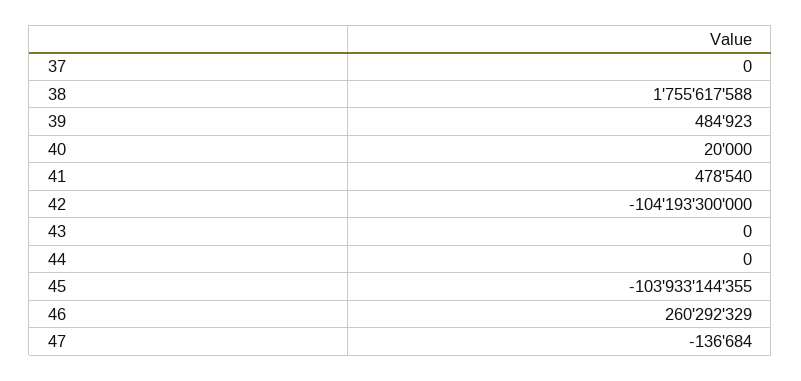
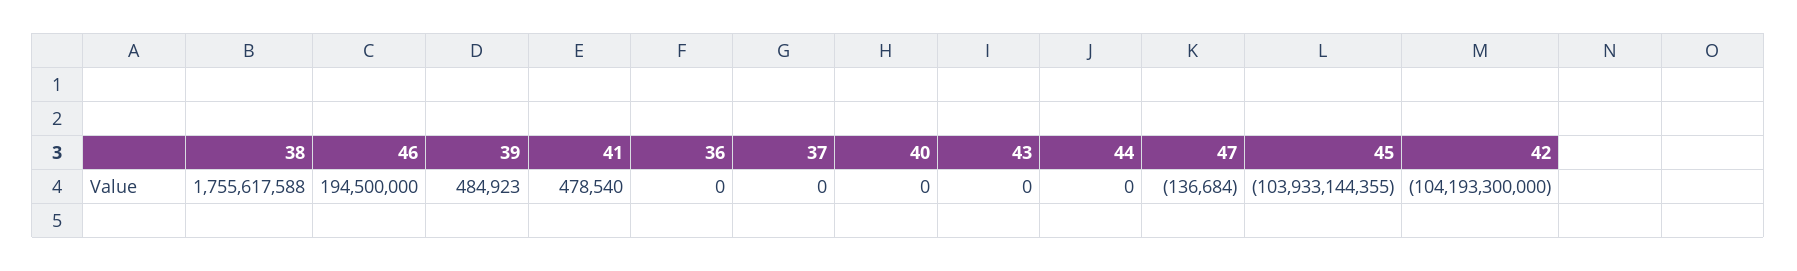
  {
    "37": 0,
    "38": 1755617588,
    "39": 484923,
-   "40": 20000,
+   "40": 0,
    "41": 478540,
    "42": -104193300000,
    "43": 0,
    "44": 0,
    "45": -103933144355,
-   "46": 260292329,
+   "46": 194500000,
-   "47": -136684
+   "47": -136684,
+   "36": 0
  }

